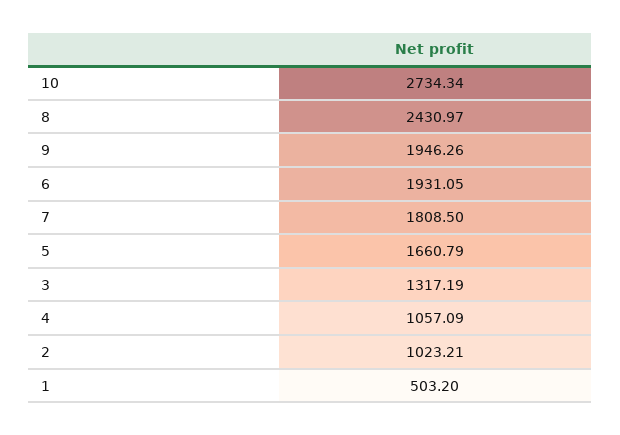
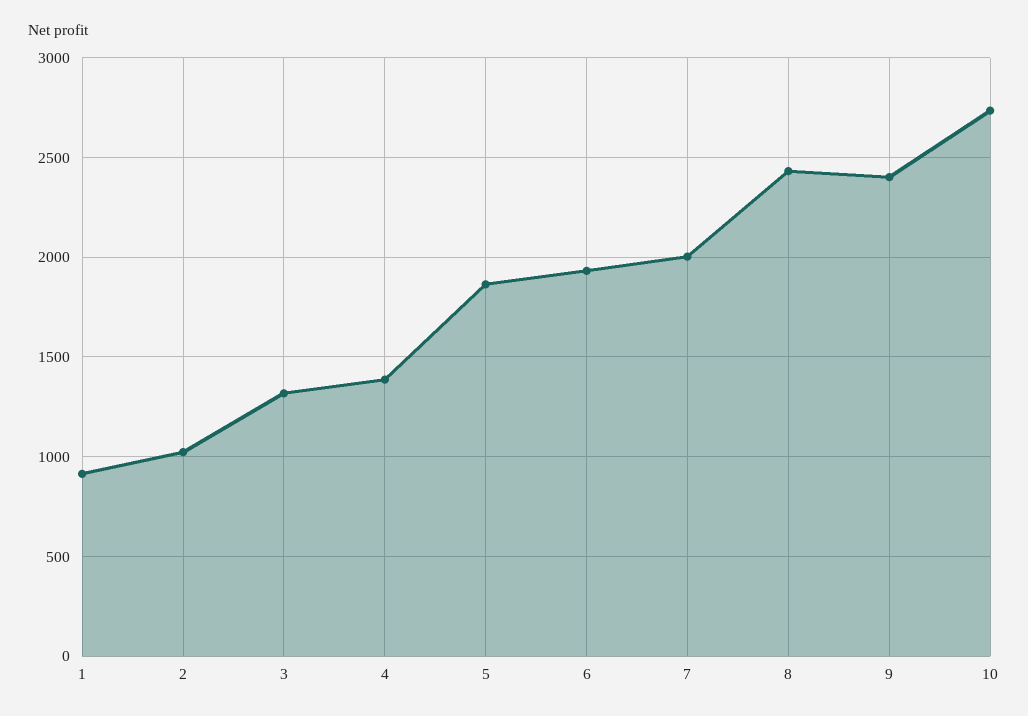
  {
    "10": 2734.34,
    "8": 2430.97,
-   "9": 1946.26,
+   "9": 2400,
    "6": 1931.05,
-   "7": 1808.5,
+   "7": 2000,
-   "5": 1660.79,
+   "5": 1850,
    "3": 1317.19,
-   "4": 1057.09,
+   "4": 1400,
    "2": 1023.21,
-   "1": 503.2
+   "1": 900
  }

